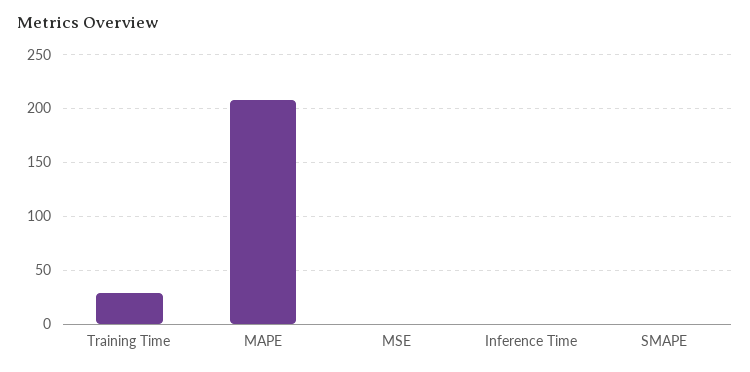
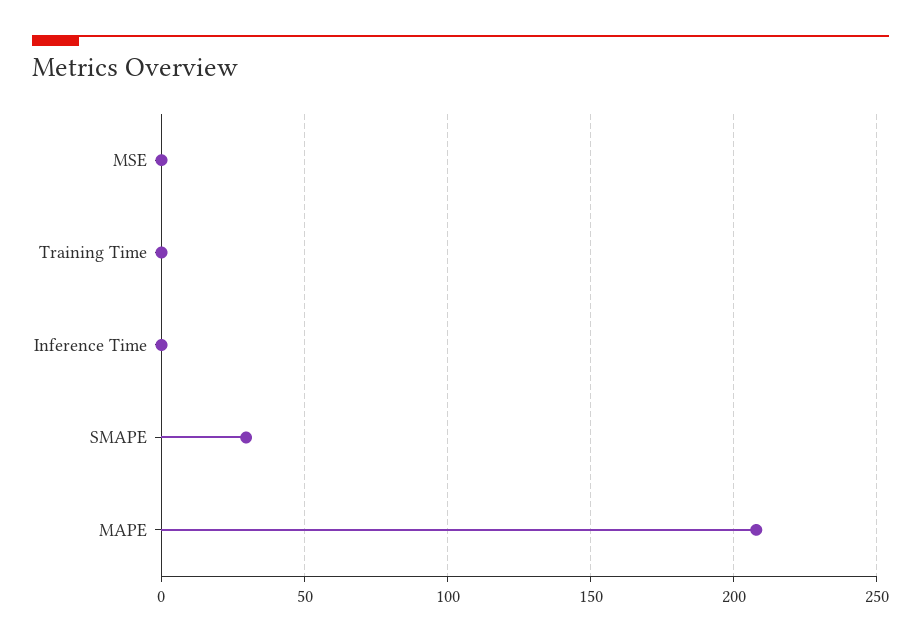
  {
-   "Training Time": 30,
+   "Training Time": 0,
    "MAPE": 210,
    "MSE": 0,
    "Inference Time": 0,
-   "SMAPE": 0
+   "SMAPE": 30
  }

